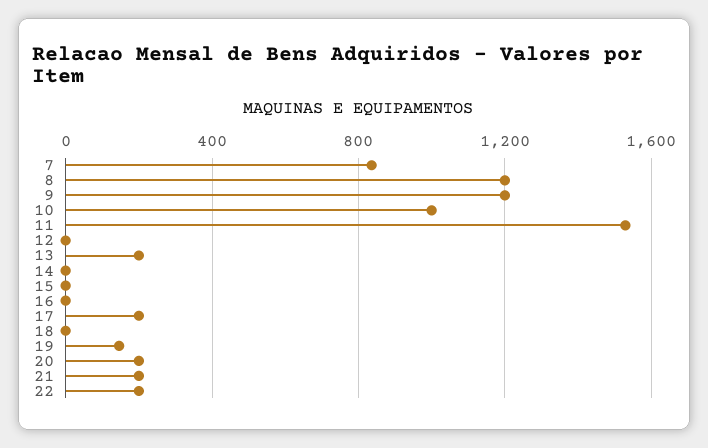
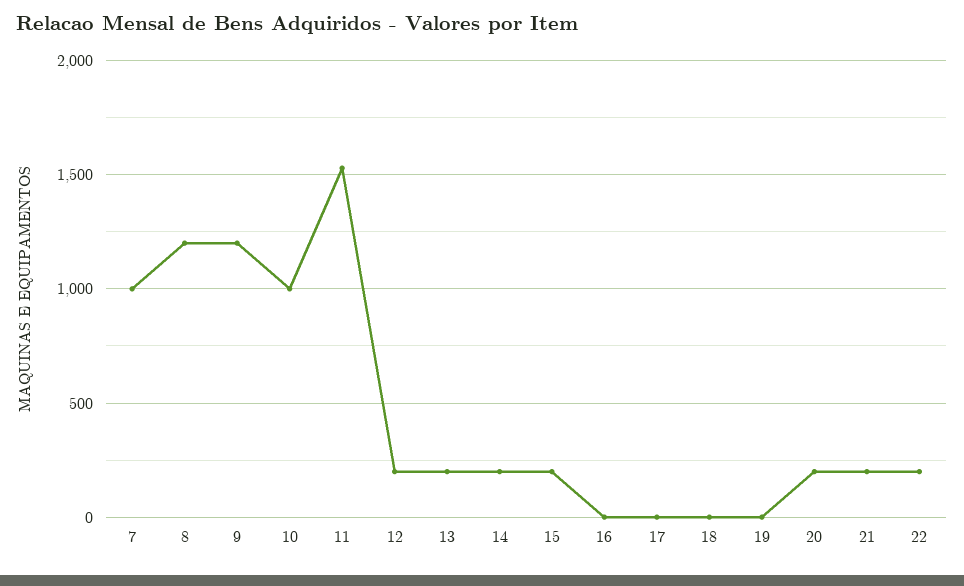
  {
-   "7": 850,
+   "7": 1000,
    "8": 1200,
    "9": 1200,
    "10": 1000,
    "11": 1550,
-   "12": 0,
+   "12": 200,
    "13": 200,
-   "14": 0,
+   "14": 200,
-   "15": 0,
+   "15": 200,
    "16": 0,
-   "17": 200,
+   "17": 0,
    "18": 0,
-   "19": 150,
+   "19": 0,
    "20": 200,
    "21": 200,
    "22": 200
  }

